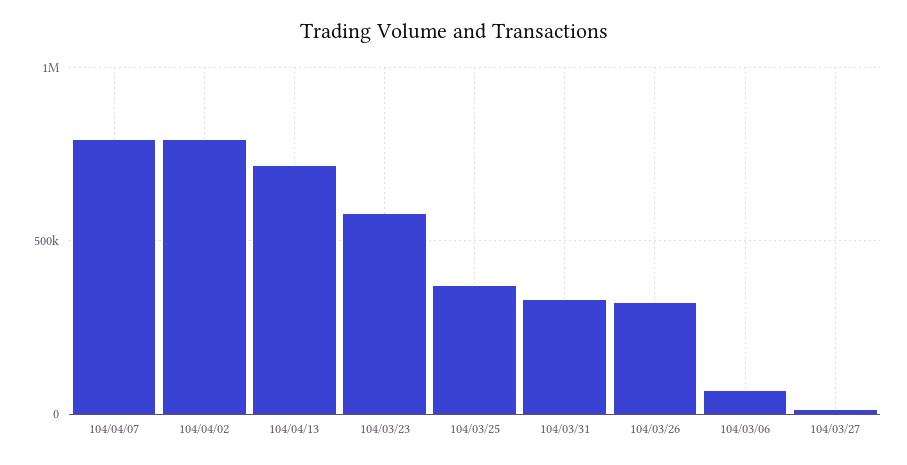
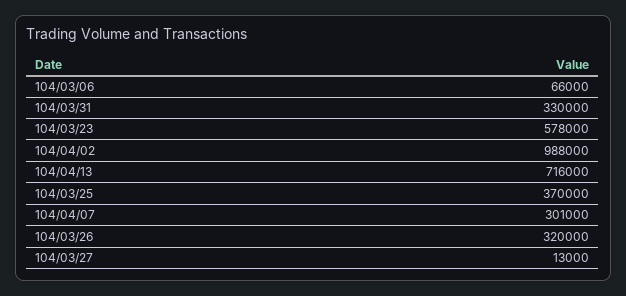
  {
-   "104/04/07": 800000,
+   "104/04/07": 301000,
-   "104/04/02": 800000,
+   "104/04/02": 988000,
    "104/04/13": 716000,
    "104/03/23": 578000,
    "104/03/25": 370000,
    "104/03/31": 330000,
    "104/03/26": 320000,
    "104/03/06": 66000,
    "104/03/27": 13000
  }

